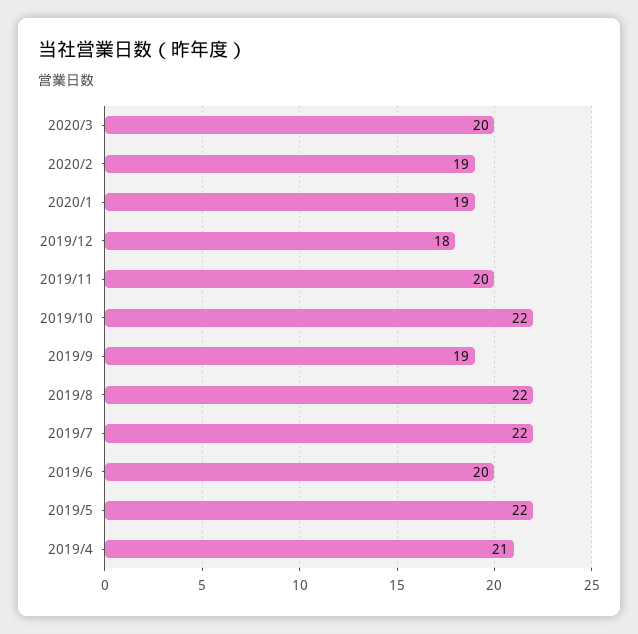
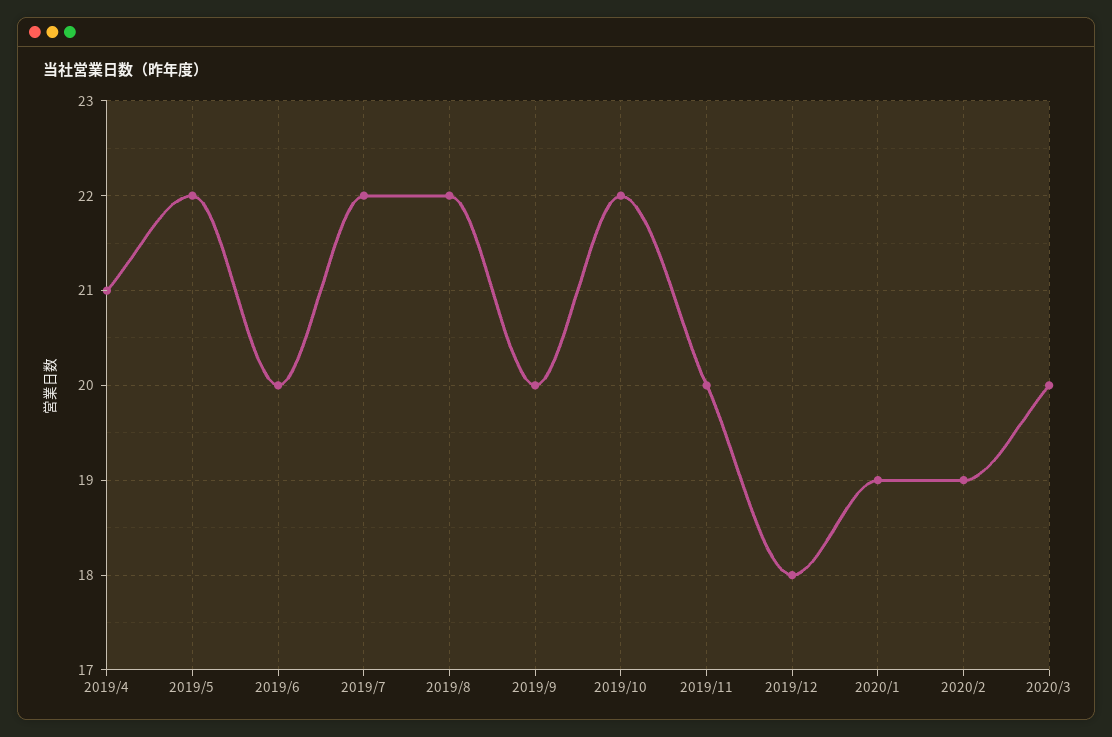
  {
    "2020/3": 20,
    "2020/2": 19,
    "2020/1": 19,
    "2019/12": 18,
    "2019/11": 20,
    "2019/10": 22,
-   "2019/9": 19,
+   "2019/9": 20,
    "2019/8": 22,
    "2019/7": 22,
    "2019/6": 20,
    "2019/5": 22,
    "2019/4": 21
  }

